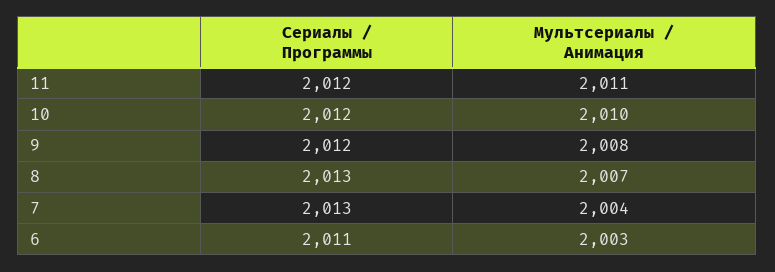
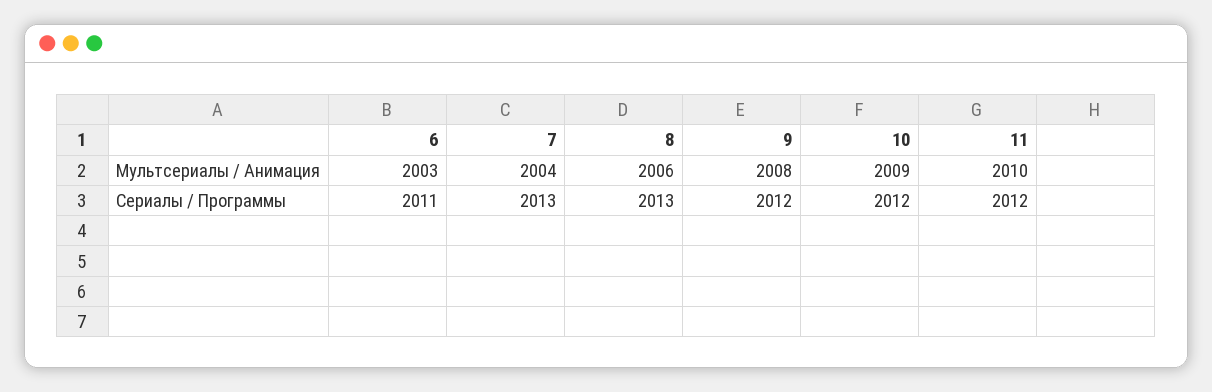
  {
    "Сериалы / Программы": {
      "11": 2012,
      "10": 2012,
      "9": 2012,
      "8": 2013,
      "7": 2013,
      "6": 2011
    },
    "Мультсериалы / Анимация": {
-     "11": 2011,
+     "11": 2010,
-     "10": 2010,
+     "10": 2009,
      "9": 2008,
-     "8": 2007,
+     "8": 2006,
      "7": 2004,
      "6": 2003
    }
  }

